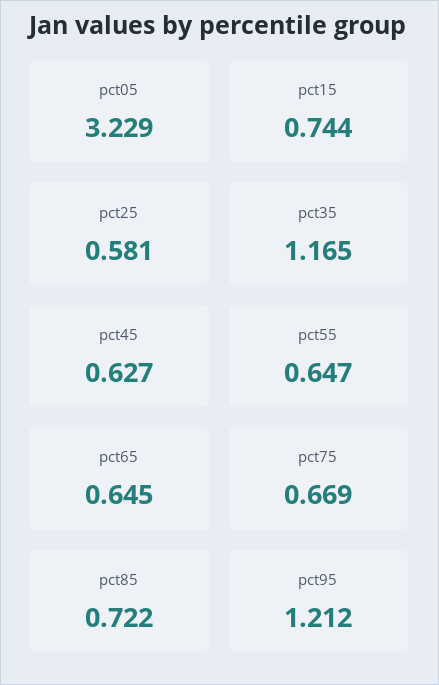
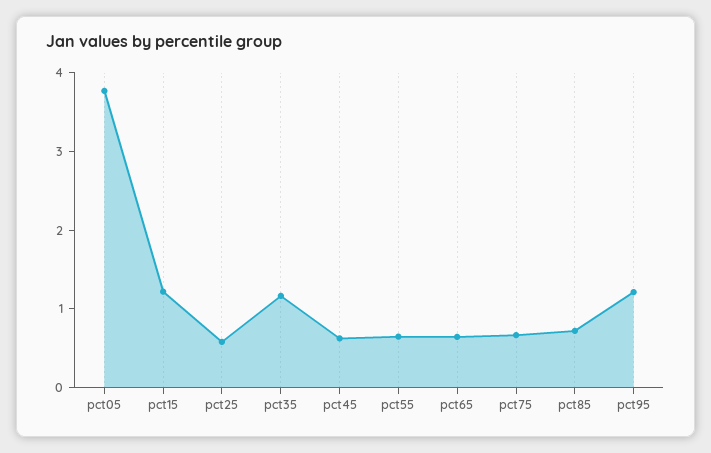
  {
-   "pct05": 3.229,
+   "pct05": 3.8,
-   "pct15": 0.744,
+   "pct15": 1.2,
    "pct25": 0.581,
    "pct35": 1.165,
    "pct45": 0.627,
    "pct55": 0.647,
    "pct65": 0.645,
    "pct75": 0.669,
    "pct85": 0.722,
    "pct95": 1.212
  }

